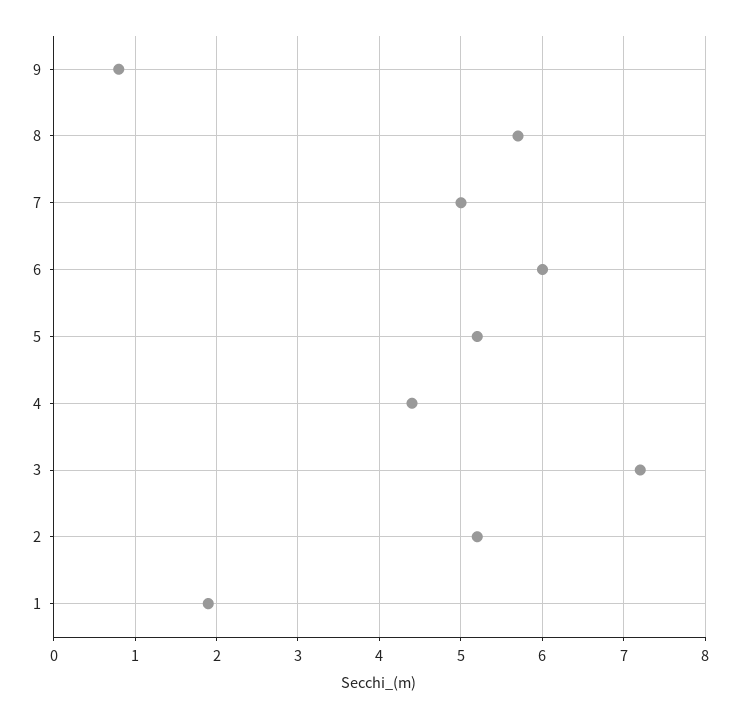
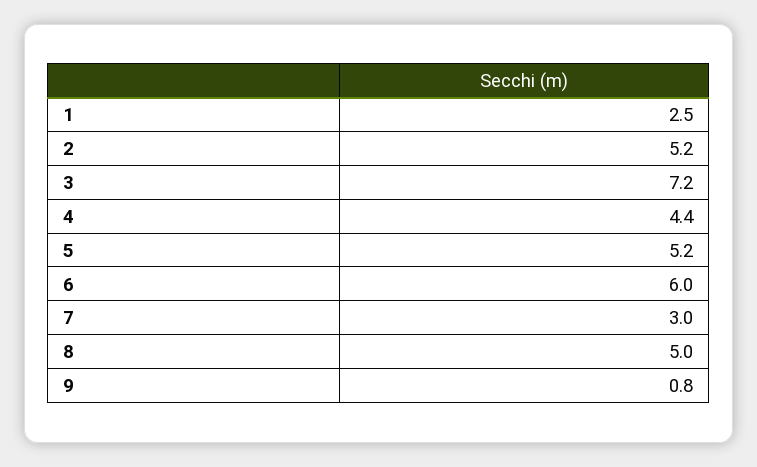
  {
    "9": 0.8,
-   "8": 5.7,
+   "8": 5,
-   "7": 5,
+   "7": 3,
    "6": 6,
    "5": 5.2,
    "4": 4.4,
    "3": 7.2,
    "2": 5.2,
-   "1": 1.9
+   "1": 2.5
  }

